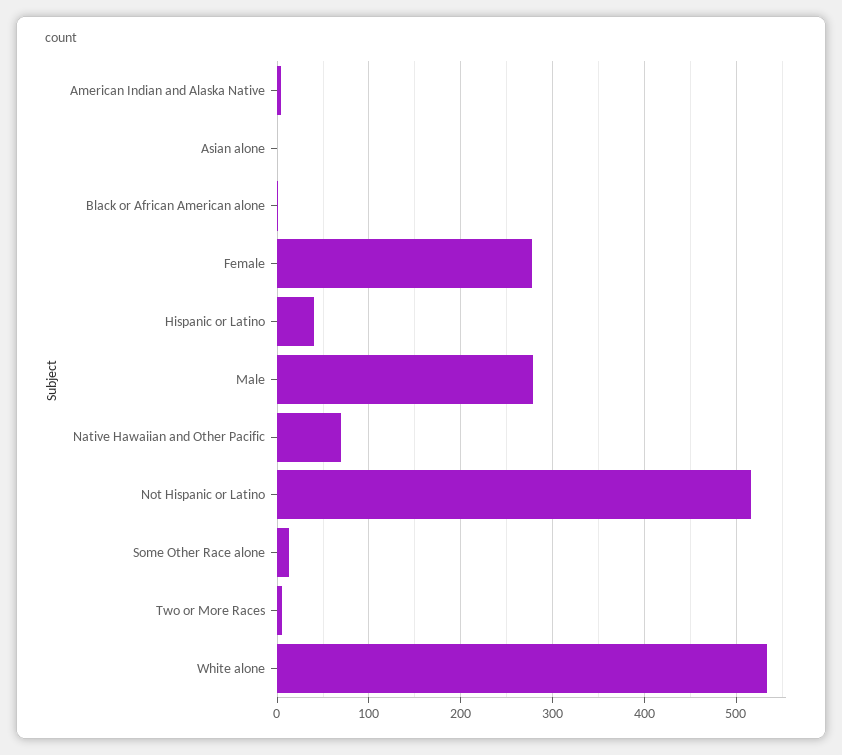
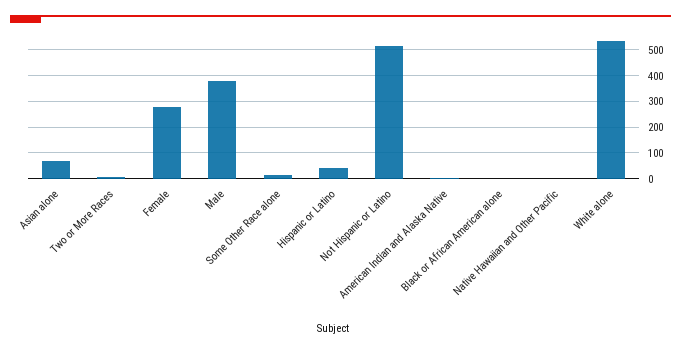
  {
    "American Indian and Alaska Native": 0,
-   "Asian alone": 0,
+   "Asian alone": 75,
    "Black or African American alone": 0,
    "Female": 280,
    "Hispanic or Latino": 40,
-   "Male": 280,
+   "Male": 375,
-   "Native Hawaiian and Other Pacific": 70,
+   "Native Hawaiian and Other Pacific": 0,
    "Not Hispanic or Latino": 520,
    "Some Other Race alone": 10,
    "Two or More Races": 10,
    "White alone": 530
  }

